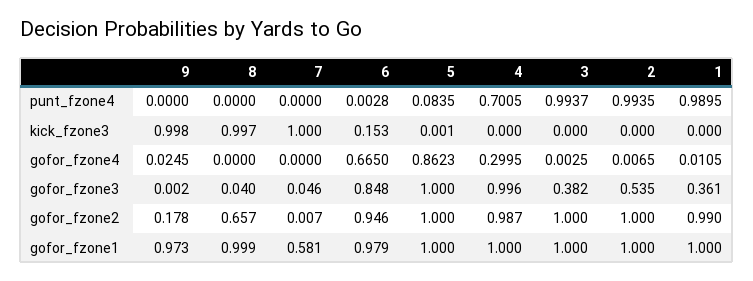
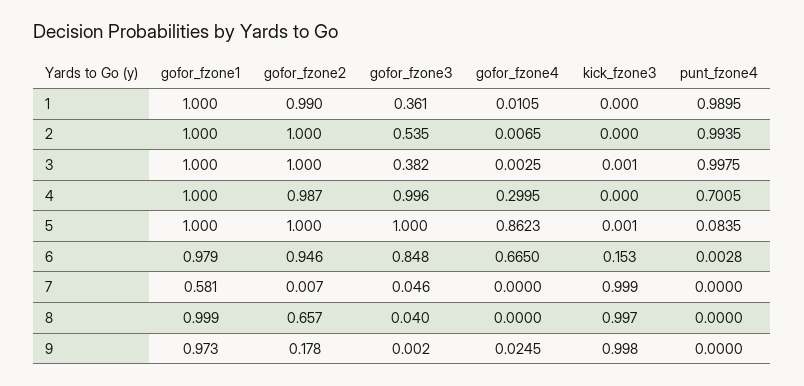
  {
    "9": {
      "punt_fzone4": 0,
      "kick_fzone3": 0.998,
      "gofor_fzone4": 0.0245,
      "gofor_fzone3": 0.002,
      "gofor_fzone2": 0.178,
      "gofor_fzone1": 0.973
    },
    "8": {
      "punt_fzone4": 0,
      "kick_fzone3": 0.997,
      "gofor_fzone4": 0,
      "gofor_fzone3": 0.04,
      "gofor_fzone2": 0.657,
      "gofor_fzone1": 0.999
    },
    "7": {
      "punt_fzone4": 0,
-     "kick_fzone3": 1,
+     "kick_fzone3": 0.999,
      "gofor_fzone4": 0,
      "gofor_fzone3": 0.046,
      "gofor_fzone2": 0.007,
      "gofor_fzone1": 0.581
    },
    "6": {
      "punt_fzone4": 0.0028,
      "kick_fzone3": 0.153,
      "gofor_fzone4": 0.665,
      "gofor_fzone3": 0.848,
      "gofor_fzone2": 0.946,
      "gofor_fzone1": 0.979
    },
    "5": {
      "punt_fzone4": 0.0835,
      "kick_fzone3": 0.001,
      "gofor_fzone4": 0.8623,
      "gofor_fzone3": 1,
      "gofor_fzone2": 1,
      "gofor_fzone1": 1
    },
    "4": {
      "punt_fzone4": 0.7005,
      "kick_fzone3": 0,
      "gofor_fzone4": 0.2995,
      "gofor_fzone3": 0.996,
      "gofor_fzone2": 0.987,
      "gofor_fzone1": 1
    },
    "3": {
-     "punt_fzone4": 0.9937,
+     "punt_fzone4": 0.9975,
-     "kick_fzone3": 0,
+     "kick_fzone3": 0.001,
      "gofor_fzone4": 0.0025,
      "gofor_fzone3": 0.382,
      "gofor_fzone2": 1,
      "gofor_fzone1": 1
    },
    "2": {
      "punt_fzone4": 0.9935,
      "kick_fzone3": 0,
      "gofor_fzone4": 0.0065,
      "gofor_fzone3": 0.535,
      "gofor_fzone2": 1,
      "gofor_fzone1": 1
    },
    "1": {
      "punt_fzone4": 0.9895,
      "kick_fzone3": 0,
      "gofor_fzone4": 0.0105,
      "gofor_fzone3": 0.361,
      "gofor_fzone2": 0.99,
      "gofor_fzone1": 1
    }
  }

